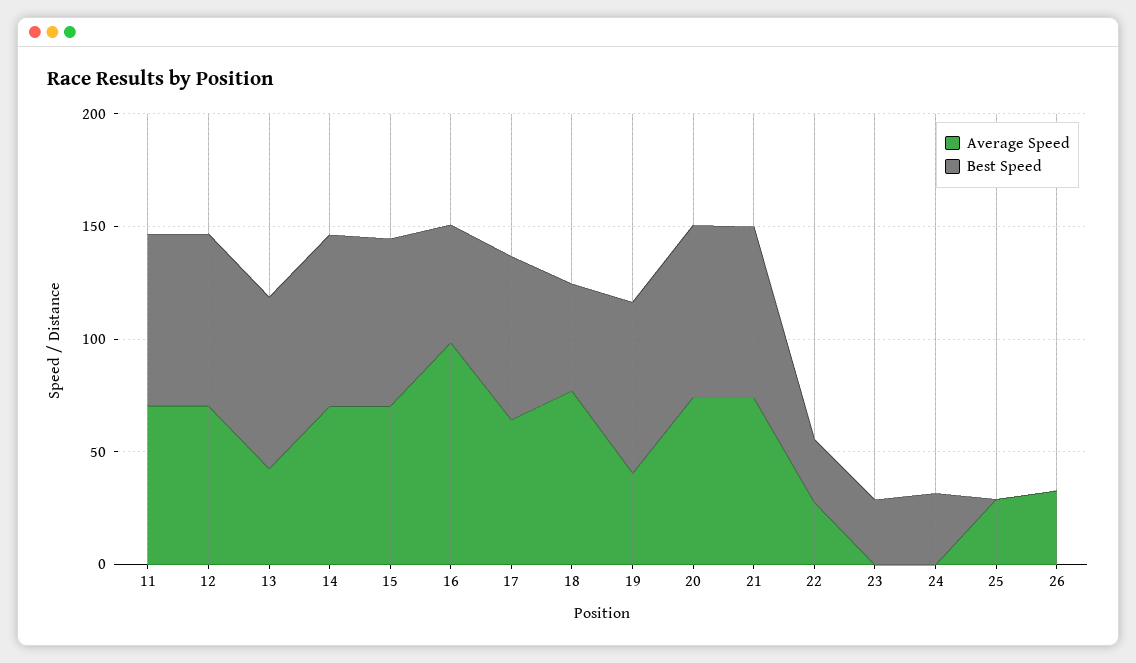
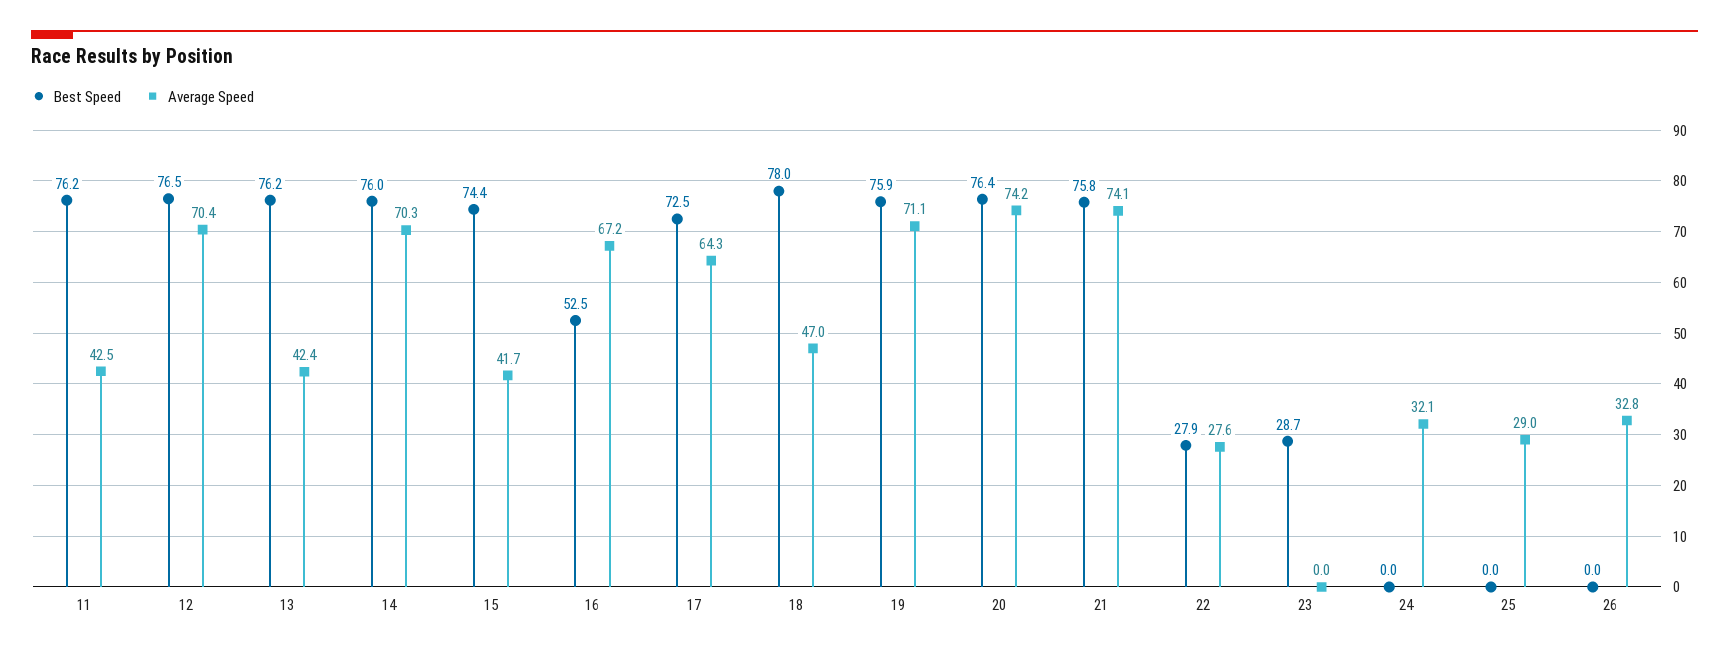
  {
    "Average Speed": {
-     "11": 70,
+     "11": 42.5,
      "12": 70.4,
      "13": 42.4,
      "14": 70.3,
-     "15": 70,
+     "15": 41.7,
-     "16": 100,
+     "16": 67.2,
      "17": 64.3,
-     "18": 80,
+     "18": 47,
-     "19": 40,
+     "19": 71.1,
      "20": 74.2,
      "21": 74.1,
      "22": 27.6,
      "23": 0,
-     "24": 0,
+     "24": 32.1,
      "25": 29,
      "26": 32.8
    },
    "Best Speed": {
      "11": 76.2,
      "12": 76.5,
      "13": 76.2,
      "14": 76,
      "15": 74.4,
      "16": 52.5,
      "17": 72.5,
-     "18": 50,
+     "18": 78,
      "19": 75.9,
      "20": 76.4,
      "21": 75.8,
      "22": 27.9,
      "23": 28.7,
-     "24": 30,
+     "24": 0,
      "25": 0,
      "26": 0
    }
  }

